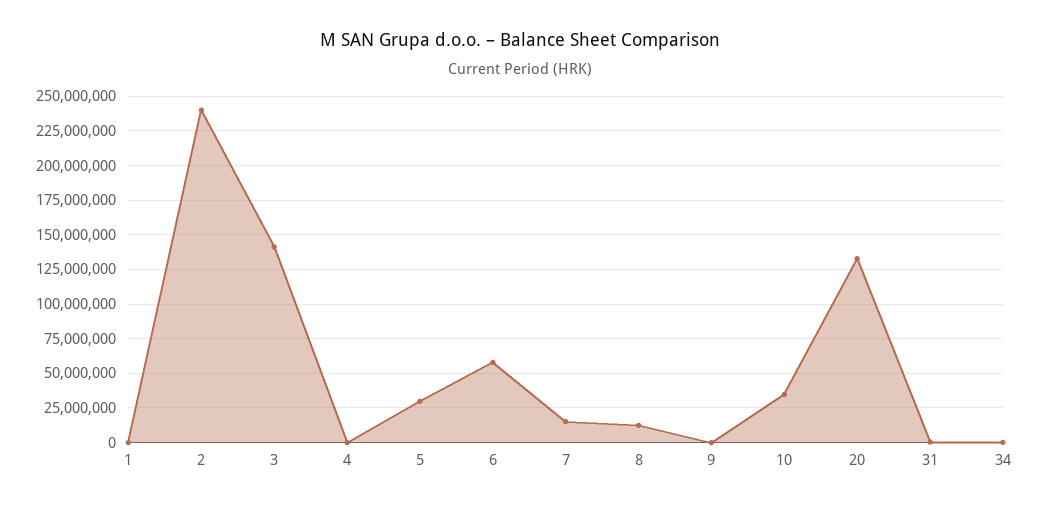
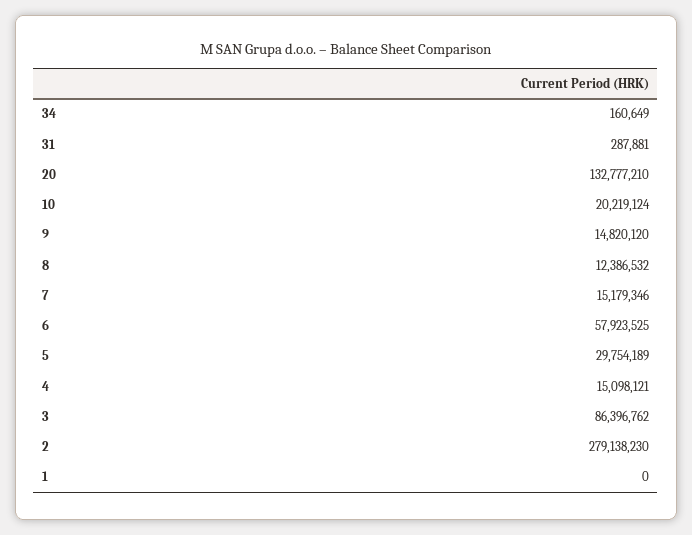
  {
    "1": 0,
-   "2": 240000000,
+   "2": 279138230,
-   "3": 140000000,
+   "3": 86396762,
-   "4": 0,
+   "4": 15098121,
    "5": 29754189,
    "6": 57923525,
    "7": 15179346,
    "8": 12386532,
-   "9": 0,
+   "9": 14820120,
-   "10": 35000000,
+   "10": 20219124,
    "20": 132777210,
    "31": 287881,
    "34": 160649
  }

